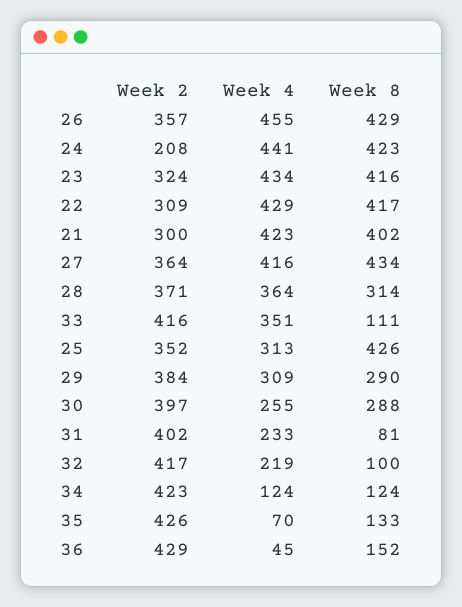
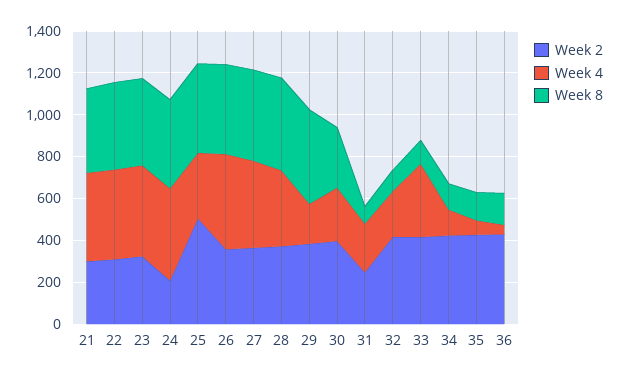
  {
    "Week 2": {
      "26": 357,
      "24": 208,
      "23": 324,
      "22": 309,
      "21": 300,
      "27": 364,
      "28": 371,
      "33": 416,
-     "25": 352,
+     "25": 500,
      "29": 384,
      "30": 397,
-     "31": 402,
+     "31": 250,
      "32": 417,
      "34": 423,
      "35": 426,
      "36": 429
    },
    "Week 4": {
      "26": 455,
      "24": 441,
      "23": 434,
      "22": 429,
      "21": 423,
      "27": 416,
      "28": 364,
      "33": 351,
      "25": 313,
-     "29": 309,
+     "29": 200,
      "30": 255,
      "31": 233,
      "32": 219,
      "34": 124,
      "35": 70,
      "36": 45
    },
    "Week 8": {
      "26": 429,
      "24": 423,
      "23": 416,
      "22": 417,
      "21": 402,
      "27": 434,
-     "28": 314,
+     "28": 450,
      "33": 111,
      "25": 426,
-     "29": 290,
+     "29": 450,
      "30": 288,
      "31": 81,
      "32": 100,
      "34": 124,
      "35": 133,
      "36": 152
    }
  }

